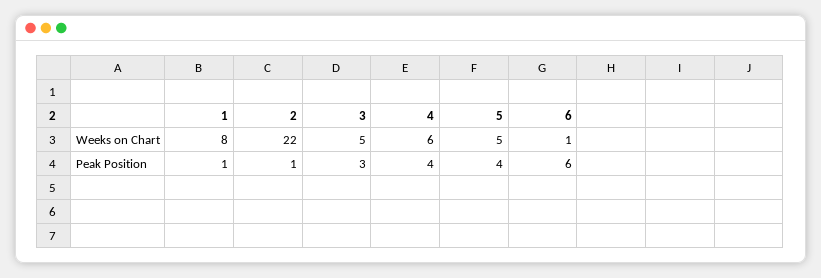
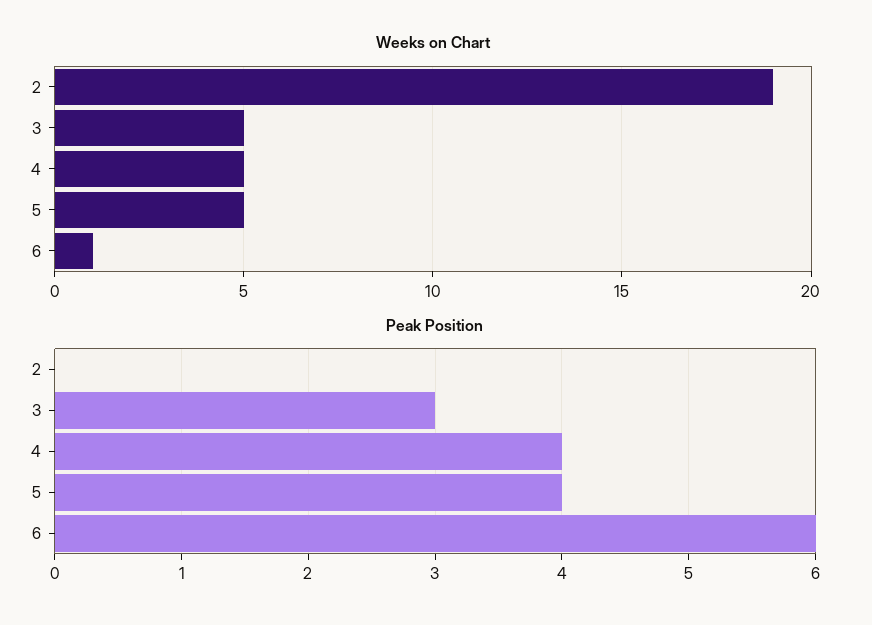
  {
    "Weeks on Chart": {
-     "1": 8,
-     "2": 22,
+     "2": 19,
      "3": 5,
-     "4": 6,
+     "4": 5,
      "5": 5,
      "6": 1
    },
    "Peak Position": {
-     "1": 1,
-     "2": 1,
+     "2": 0,
      "3": 3,
      "4": 4,
      "5": 4,
      "6": 6
    }
  }

